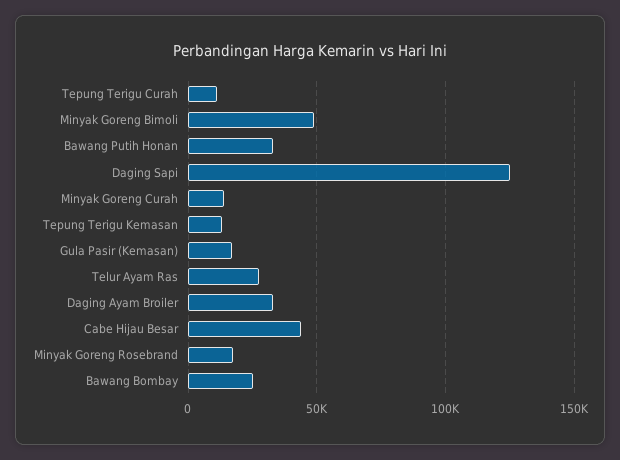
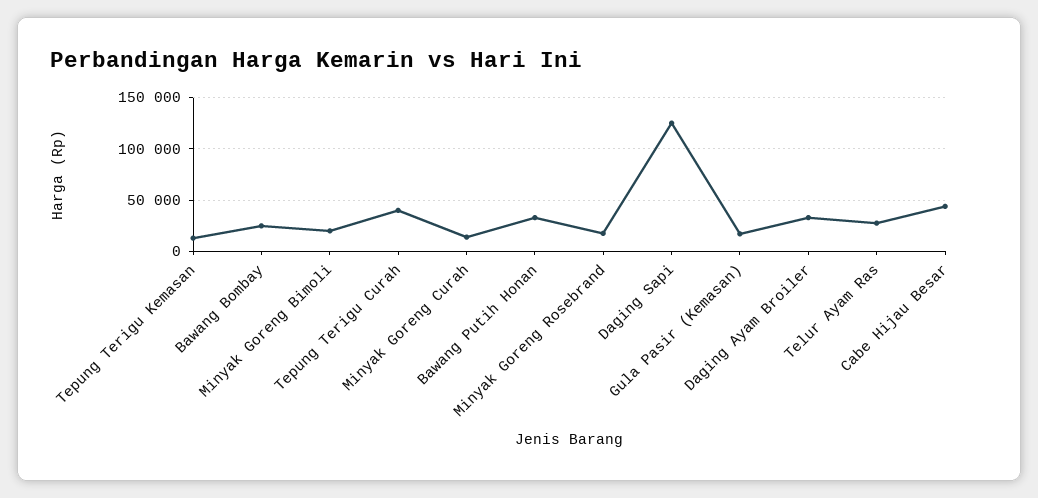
  {
-   "Tepung Terigu Curah": 10000,
+   "Tepung Terigu Curah": 40000,
-   "Minyak Goreng Bimoli": 50000,
+   "Minyak Goreng Bimoli": 20000,
    "Bawang Putih Honan": 35000,
    "Daging Sapi": 125000,
    "Minyak Goreng Curah": 15000,
    "Tepung Terigu Kemasan": 15000,
    "Gula Pasir (Kemasan)": 15000,
    "Telur Ayam Ras": 30000,
    "Daging Ayam Broiler": 35000,
    "Cabe Hijau Besar": 45000,
    "Minyak Goreng Rosebrand": 20000,
    "Bawang Bombay": 25000
  }

